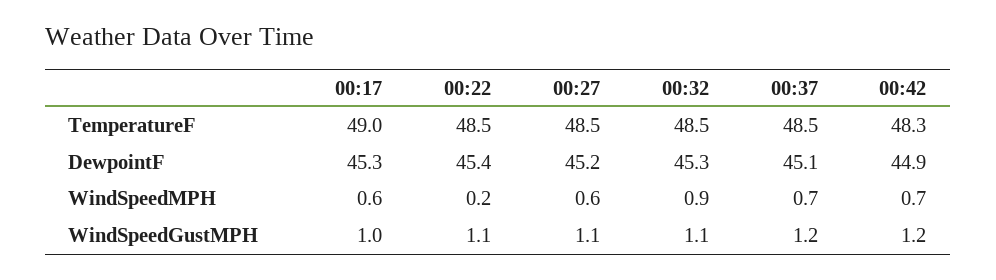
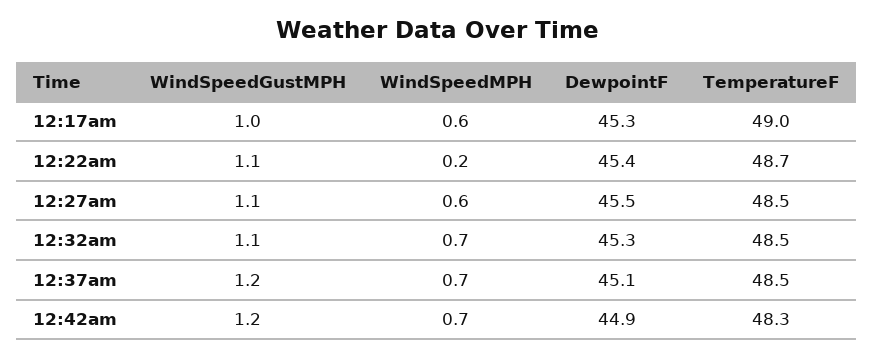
  {
    "00:17": {
      "TemperatureF": 49,
      "DewpointF": 45.3,
      "WindSpeedMPH": 0.6,
      "WindSpeedGustMPH": 1
    },
    "00:22": {
-     "TemperatureF": 48.5,
+     "TemperatureF": 48.7,
      "DewpointF": 45.4,
      "WindSpeedMPH": 0.2,
      "WindSpeedGustMPH": 1.1
    },
    "00:27": {
      "TemperatureF": 48.5,
-     "DewpointF": 45.2,
+     "DewpointF": 45.5,
      "WindSpeedMPH": 0.6,
      "WindSpeedGustMPH": 1.1
    },
    "00:32": {
      "TemperatureF": 48.5,
      "DewpointF": 45.3,
-     "WindSpeedMPH": 0.9,
+     "WindSpeedMPH": 0.7,
      "WindSpeedGustMPH": 1.1
    },
    "00:37": {
      "TemperatureF": 48.5,
      "DewpointF": 45.1,
      "WindSpeedMPH": 0.7,
      "WindSpeedGustMPH": 1.2
    },
    "00:42": {
      "TemperatureF": 48.3,
      "DewpointF": 44.9,
      "WindSpeedMPH": 0.7,
      "WindSpeedGustMPH": 1.2
    }
  }

